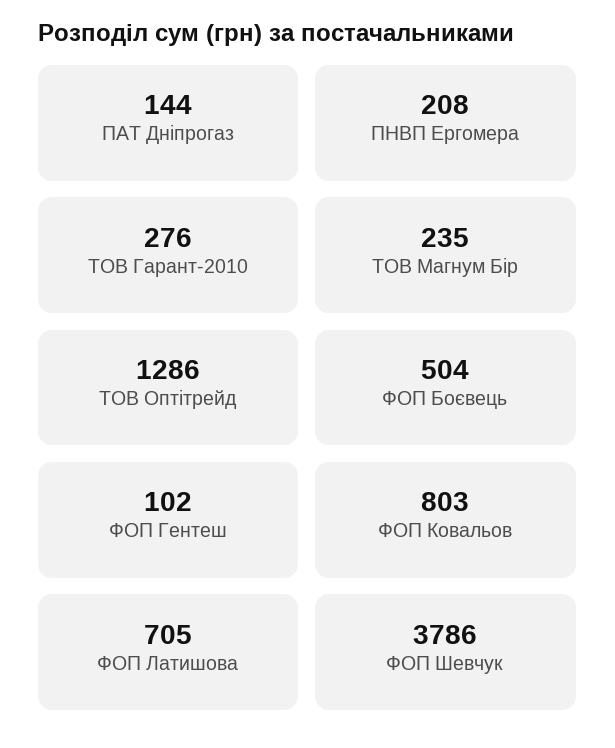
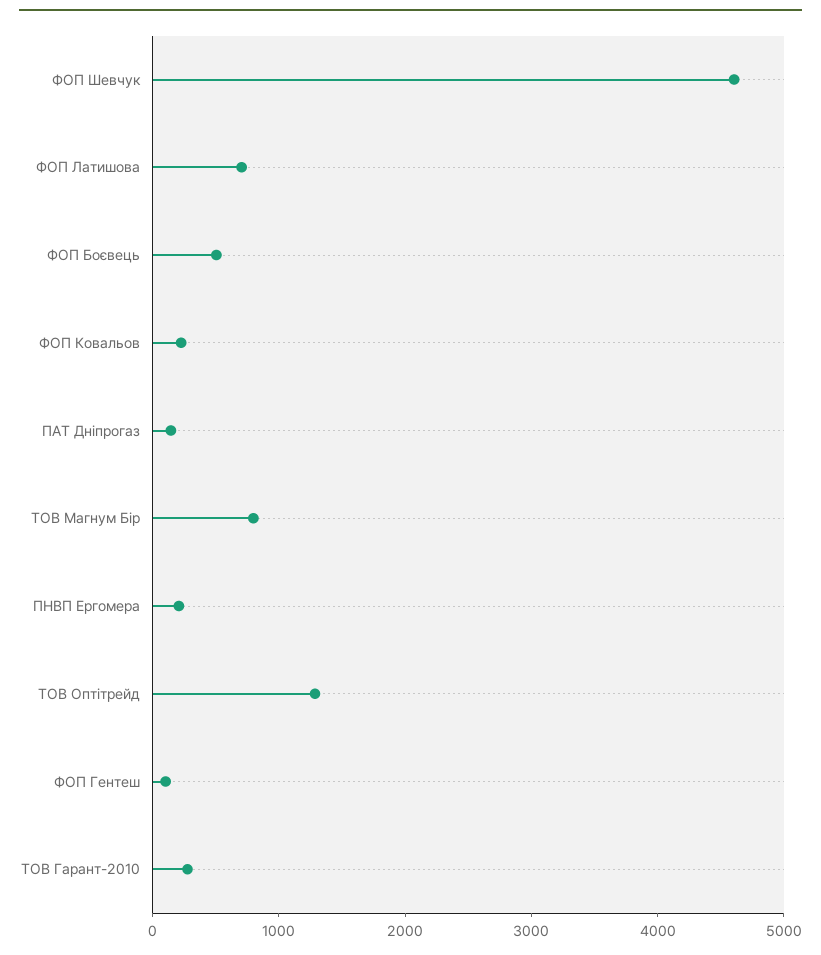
  {
    "ПАТ Дніпрогаз": 144,
    "ПНВП Ергомера": 208,
    "ТОВ Гарант-2010": 276,
-   "ТОВ Магнум Бір": 235,
+   "ТОВ Магнум Бір": 800,
    "ТОВ Оптітрейд": 1286,
    "ФОП Боєвець": 504,
    "ФОП Гентеш": 102,
-   "ФОП Ковальов": 803,
+   "ФОП Ковальов": 200,
    "ФОП Латишова": 705,
-   "ФОП Шевчук": 3786
+   "ФОП Шевчук": 4600
  }

